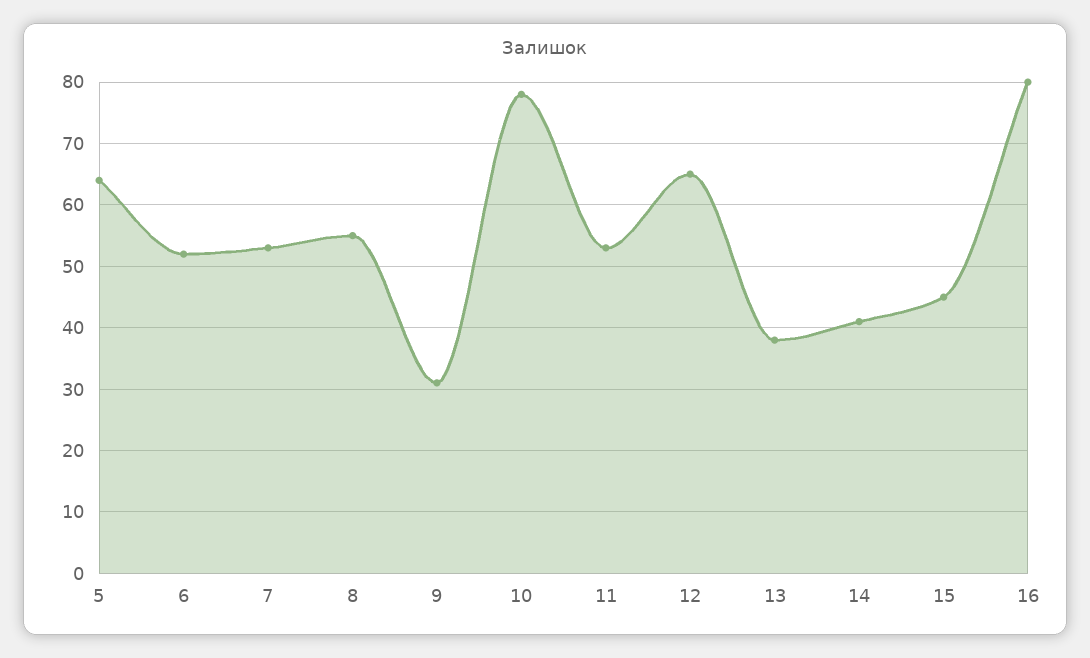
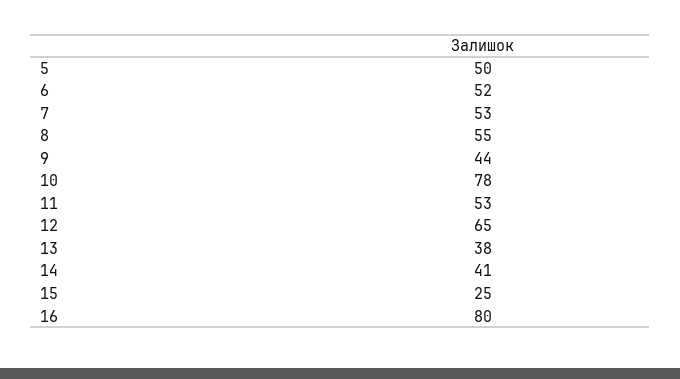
  {
-   "5": 64,
+   "5": 50,
    "6": 52,
    "7": 53,
    "8": 55,
-   "9": 31,
+   "9": 44,
    "10": 78,
    "11": 53,
    "12": 65,
    "13": 38,
    "14": 41,
-   "15": 45,
+   "15": 25,
    "16": 80
  }

